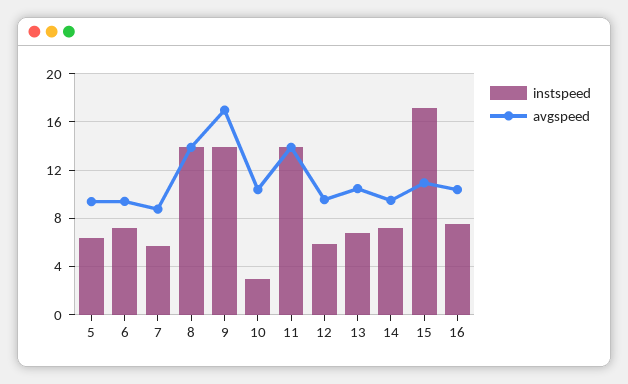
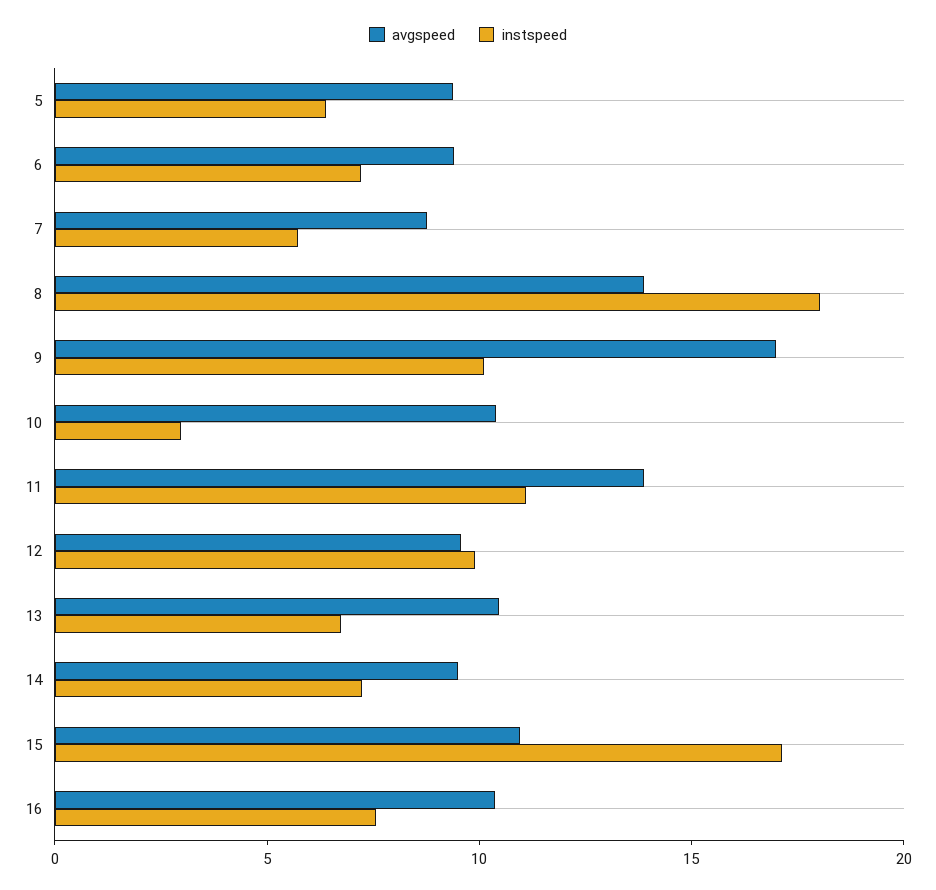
  {
    "instspeed": {
      "5": 6.5,
      "6": 7,
      "7": 5.5,
-     "8": 14,
+     "8": 18,
-     "9": 14,
+     "9": 10,
      "10": 3,
-     "11": 14,
+     "11": 11,
-     "12": 6,
+     "12": 10,
      "13": 7,
      "14": 7,
      "15": 17,
      "16": 7.5
    },
    "avgspeed": {
      "5": 9.5,
      "6": 9.5,
      "7": 9,
      "8": 14,
      "9": 17,
      "10": 10.5,
      "11": 14,
      "12": 9.5,
      "13": 10.5,
      "14": 9.5,
      "15": 11,
      "16": 10.5
    }
  }

